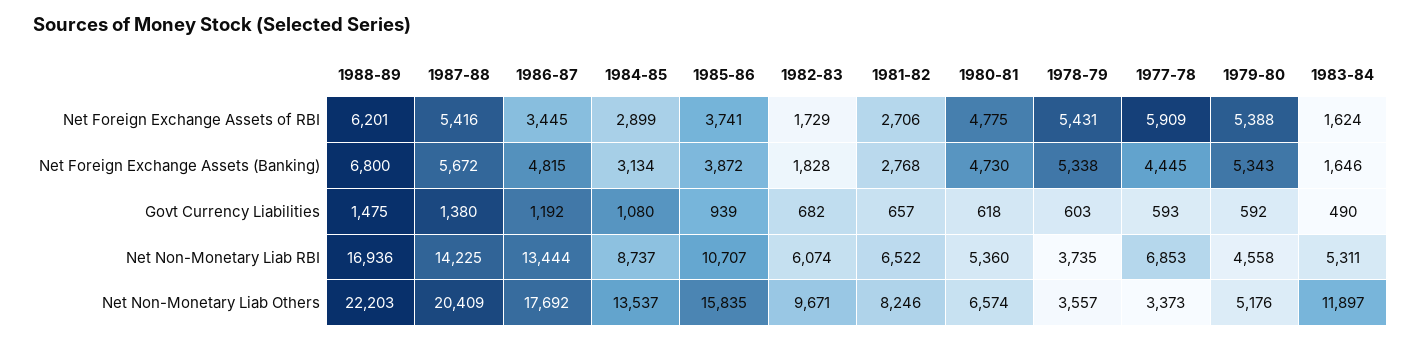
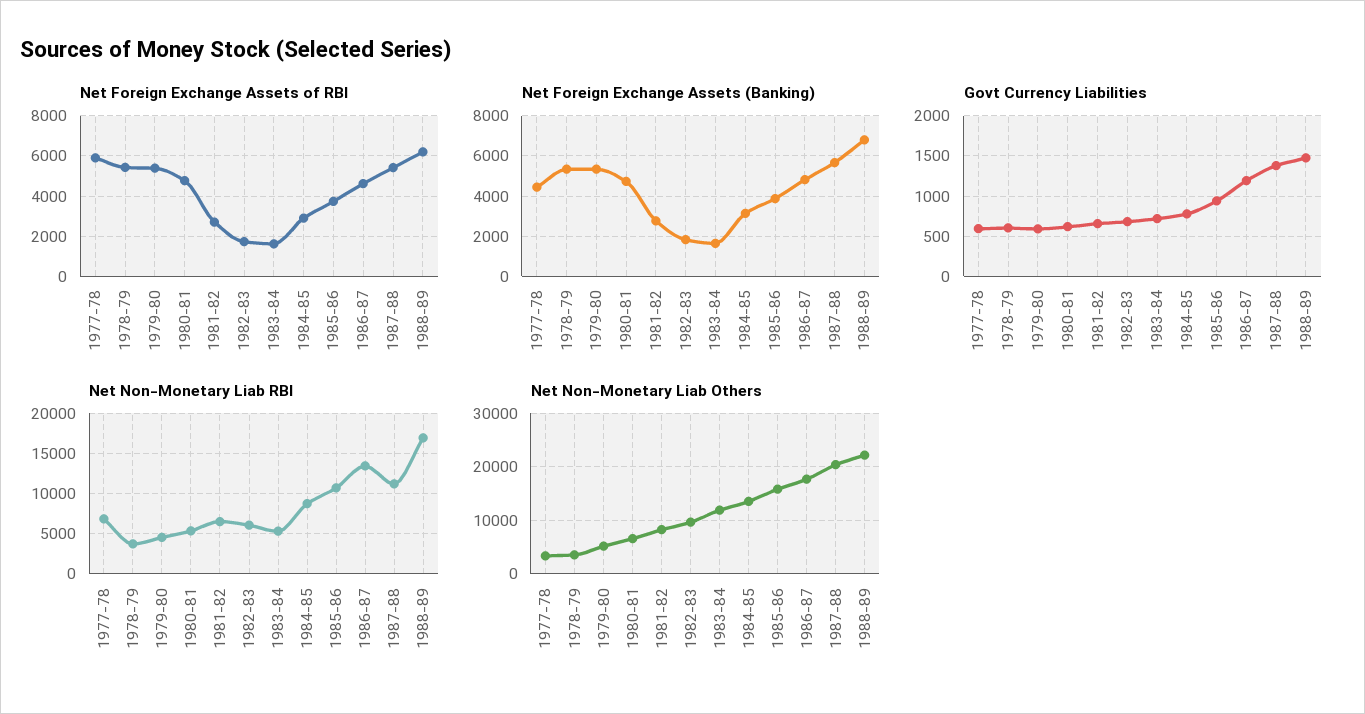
  {
    "Net Foreign Exchange Assets of RBI": {
      "1988-89": 6201,
      "1987-88": 5416,
-     "1986-87": 3445,
+     "1986-87": 4500,
      "1984-85": 2899,
      "1985-86": 3741,
      "1982-83": 1729,
      "1981-82": 2706,
      "1980-81": 4775,
      "1978-79": 5431,
      "1977-78": 5909,
      "1979-80": 5388,
      "1983-84": 1624
    },
    "Net Foreign Exchange Assets (Banking)": {
      "1988-89": 6800,
      "1987-88": 5672,
      "1986-87": 4815,
      "1984-85": 3134,
      "1985-86": 3872,
      "1982-83": 1828,
      "1981-82": 2768,
      "1980-81": 4730,
      "1978-79": 5338,
      "1977-78": 4445,
      "1979-80": 5343,
      "1983-84": 1646
    },
    "Govt Currency Liabilities": {
      "1988-89": 1475,
      "1987-88": 1380,
      "1986-87": 1192,
-     "1984-85": 1080,
+     "1984-85": 800,
      "1985-86": 939,
      "1982-83": 682,
      "1981-82": 657,
      "1980-81": 618,
      "1978-79": 603,
      "1977-78": 593,
      "1979-80": 592,
-     "1983-84": 490
+     "1983-84": 700
    },
    "Net Non-Monetary Liab RBI": {
      "1988-89": 16936,
-     "1987-88": 14225,
+     "1987-88": 11000,
      "1986-87": 13444,
      "1984-85": 8737,
      "1985-86": 10707,
      "1982-83": 6074,
      "1981-82": 6522,
      "1980-81": 5360,
      "1978-79": 3735,
      "1977-78": 6853,
      "1979-80": 4558,
      "1983-84": 5311
    },
    "Net Non-Monetary Liab Others": {
      "1988-89": 22203,
      "1987-88": 20409,
      "1986-87": 17692,
      "1984-85": 13537,
      "1985-86": 15835,
      "1982-83": 9671,
      "1981-82": 8246,
      "1980-81": 6574,
      "1978-79": 3557,
      "1977-78": 3373,
      "1979-80": 5176,
      "1983-84": 11897
    }
  }

